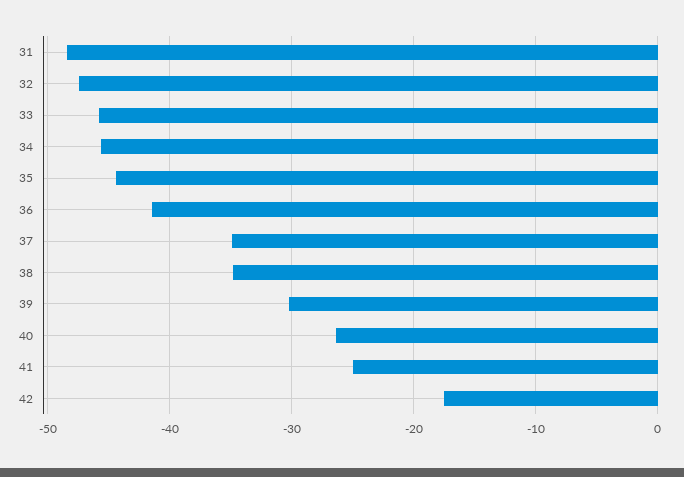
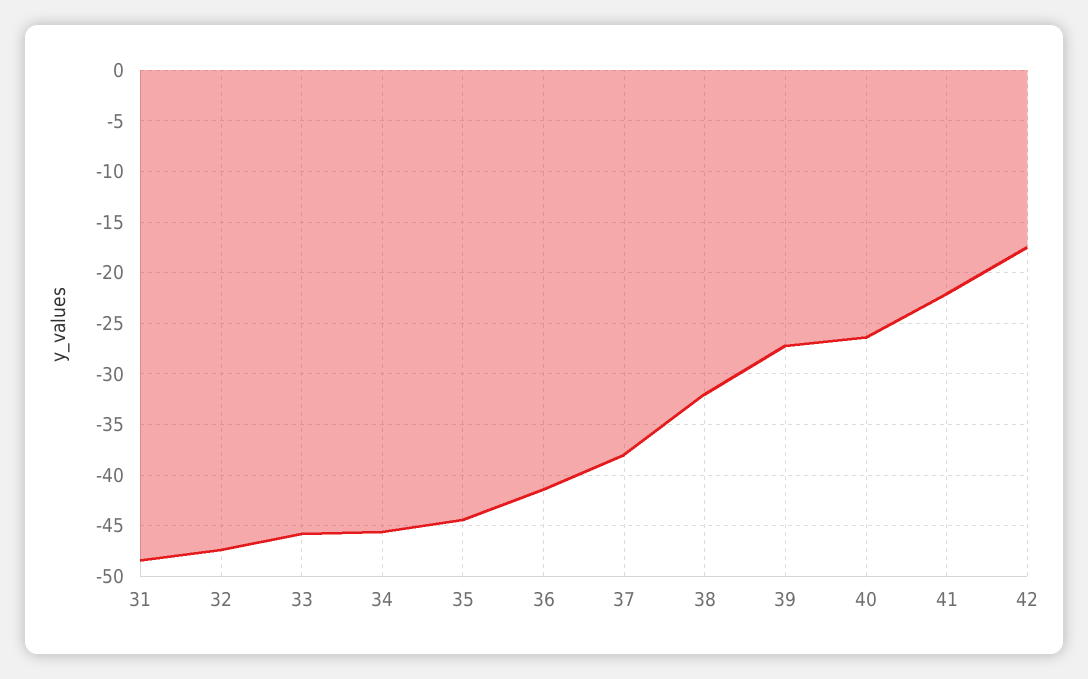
  {
    "31": -48,
    "32": -47,
    "33": -46,
    "34": -46,
    "35": -44,
    "36": -41,
-   "37": -35,
+   "37": -38,
-   "38": -35,
+   "38": -32,
-   "39": -30,
+   "39": -27,
    "40": -26,
-   "41": -25,
+   "41": -22,
    "42": -18
  }

